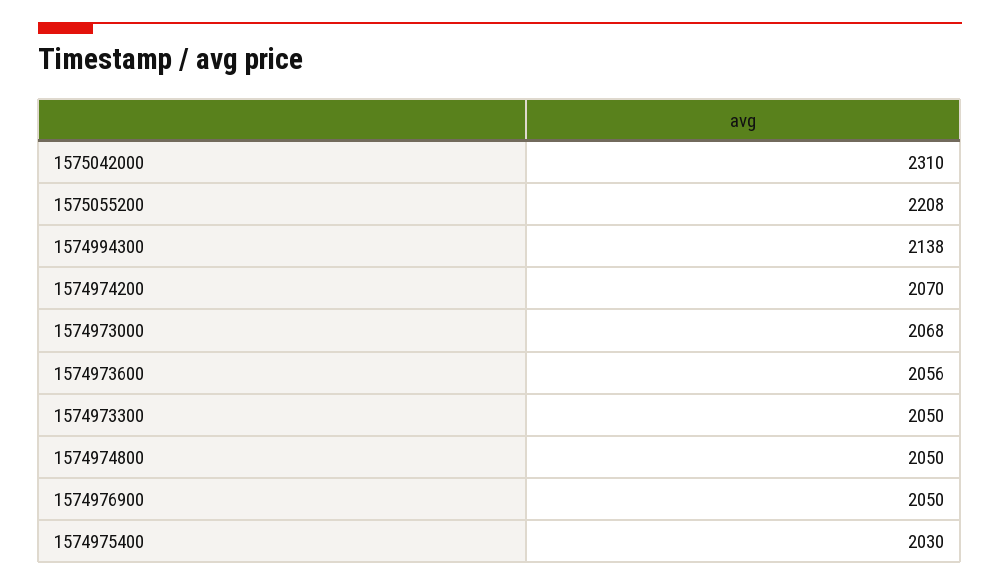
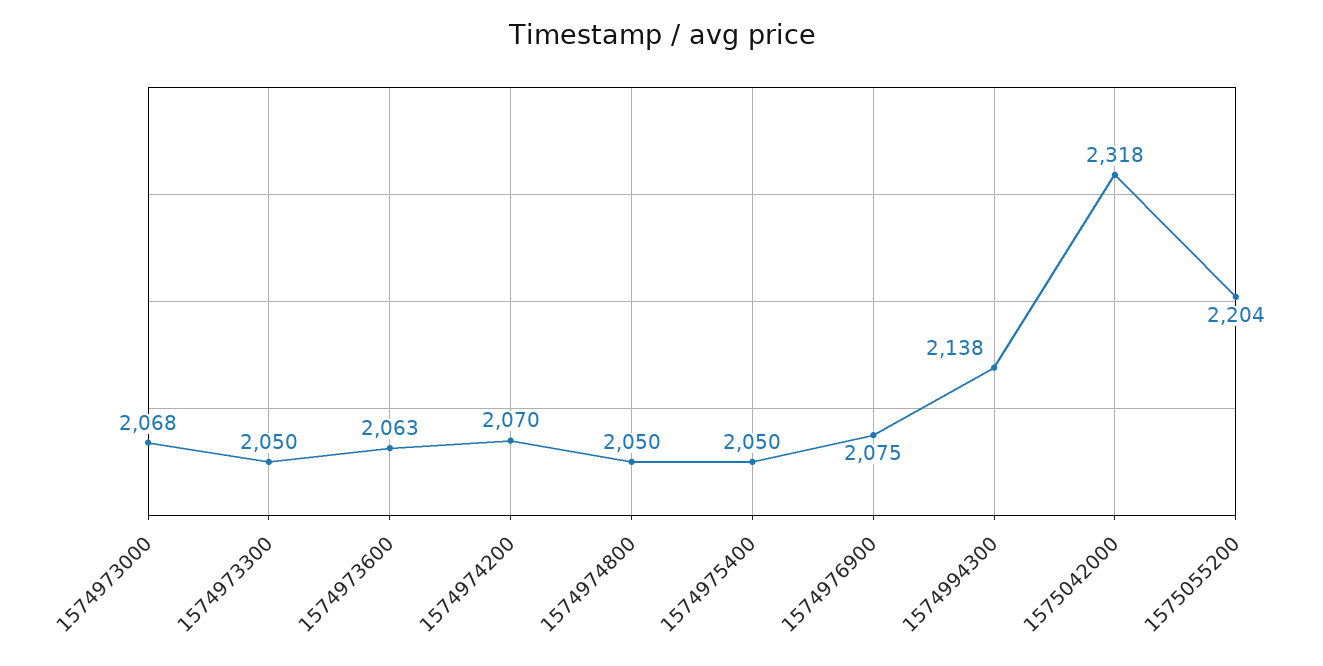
  {
-   "1575042000": 2310,
+   "1575042000": 2318,
-   "1575055200": 2208,
+   "1575055200": 2204,
    "1574994300": 2138,
    "1574974200": 2070,
    "1574973000": 2068,
-   "1574973600": 2056,
+   "1574973600": 2063,
    "1574973300": 2050,
    "1574974800": 2050,
-   "1574976900": 2050,
+   "1574976900": 2075,
-   "1574975400": 2030
+   "1574975400": 2050
  }

